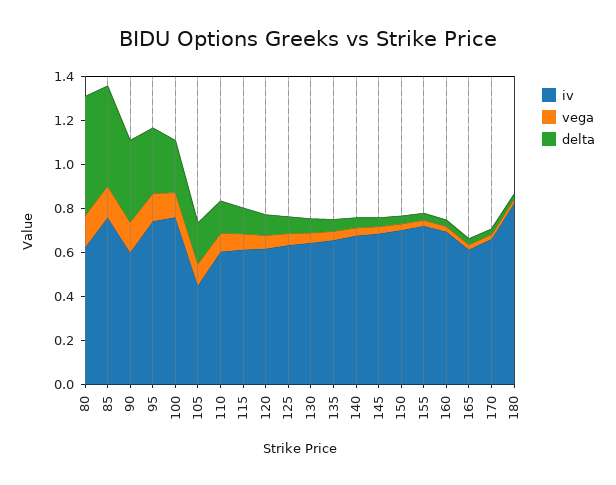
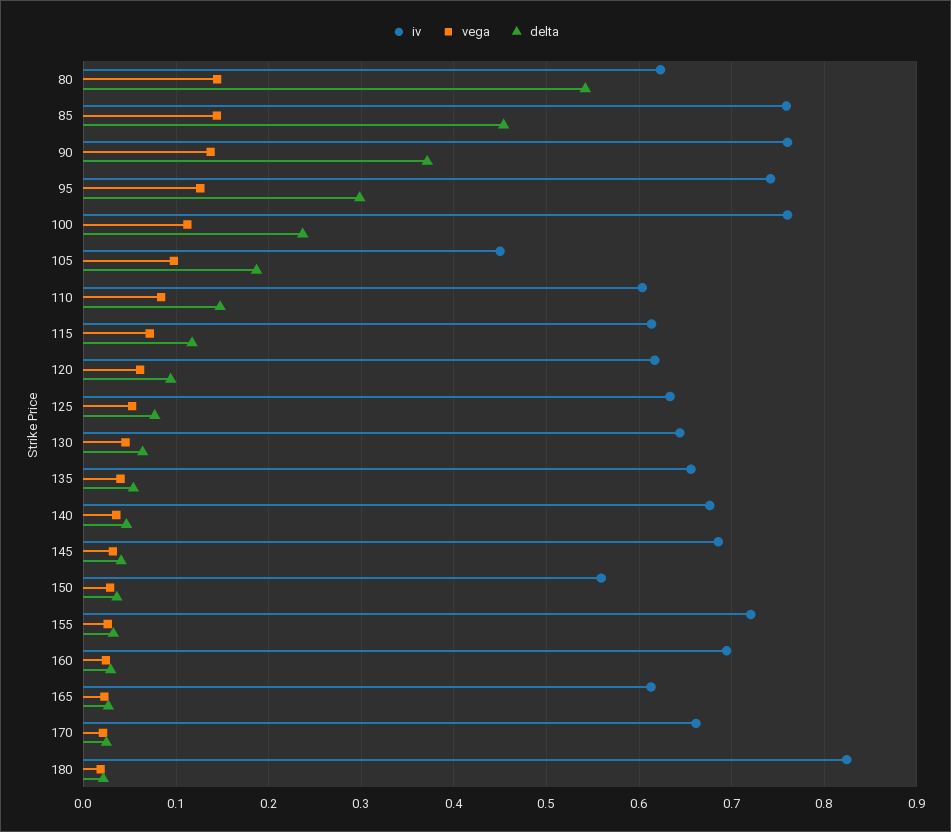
  {
    "iv": {
      "80": 0.62,
      "85": 0.76,
-     "90": 0.6,
+     "90": 0.76,
      "95": 0.74,
      "100": 0.76,
      "105": 0.45,
      "110": 0.6,
      "115": 0.61,
      "120": 0.62,
      "125": 0.63,
      "130": 0.64,
      "135": 0.66,
      "140": 0.68,
      "145": 0.69,
-     "150": 0.7,
+     "150": 0.56,
      "155": 0.72,
      "160": 0.69,
      "165": 0.61,
      "170": 0.66,
      "180": 0.82
    },
    "vega": {
      "80": 0.14,
      "85": 0.14,
      "90": 0.14,
      "95": 0.13,
      "100": 0.11,
      "105": 0.1,
      "110": 0.08,
      "115": 0.07,
      "120": 0.06,
      "125": 0.05,
      "130": 0.05,
      "135": 0.04,
      "140": 0.04,
      "145": 0.03,
      "150": 0.03,
      "155": 0.03,
      "160": 0.02,
      "165": 0.02,
      "170": 0.02,
      "180": 0.02
    },
    "delta": {
      "80": 0.54,
      "85": 0.45,
      "90": 0.37,
      "95": 0.3,
      "100": 0.24,
      "105": 0.19,
      "110": 0.15,
      "115": 0.12,
      "120": 0.09,
      "125": 0.08,
      "130": 0.06,
      "135": 0.05,
      "140": 0.05,
      "145": 0.04,
      "150": 0.04,
      "155": 0.03,
      "160": 0.03,
      "165": 0.03,
      "170": 0.02,
      "180": 0.02
    }
  }

